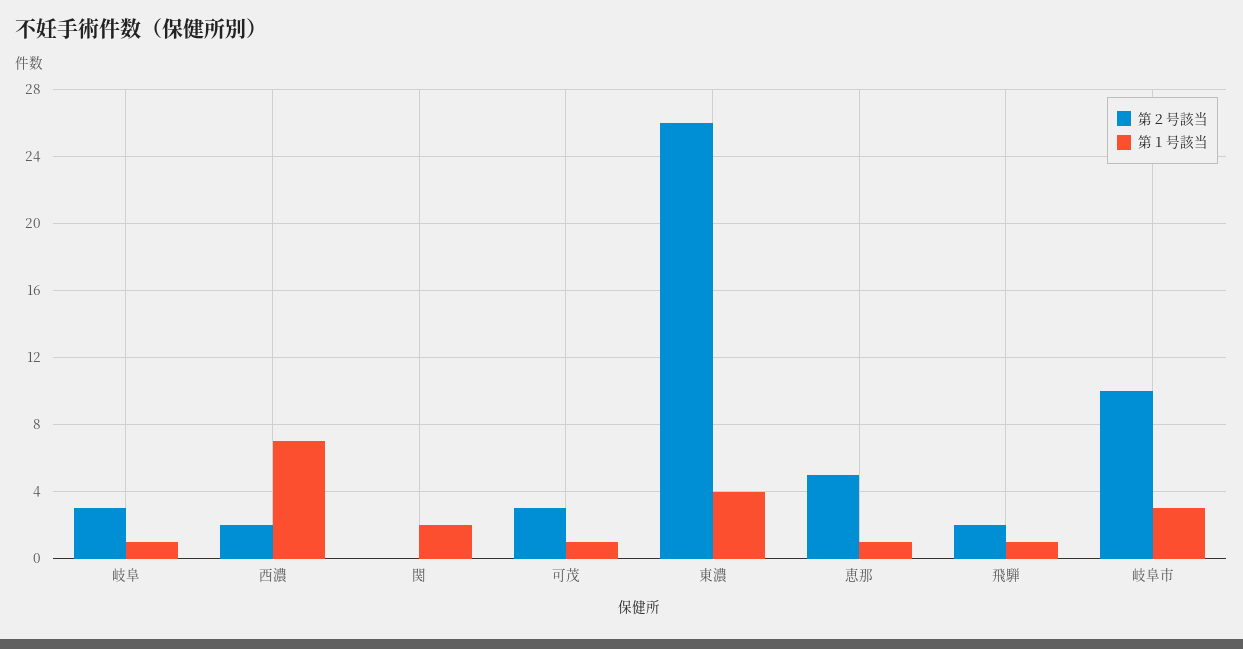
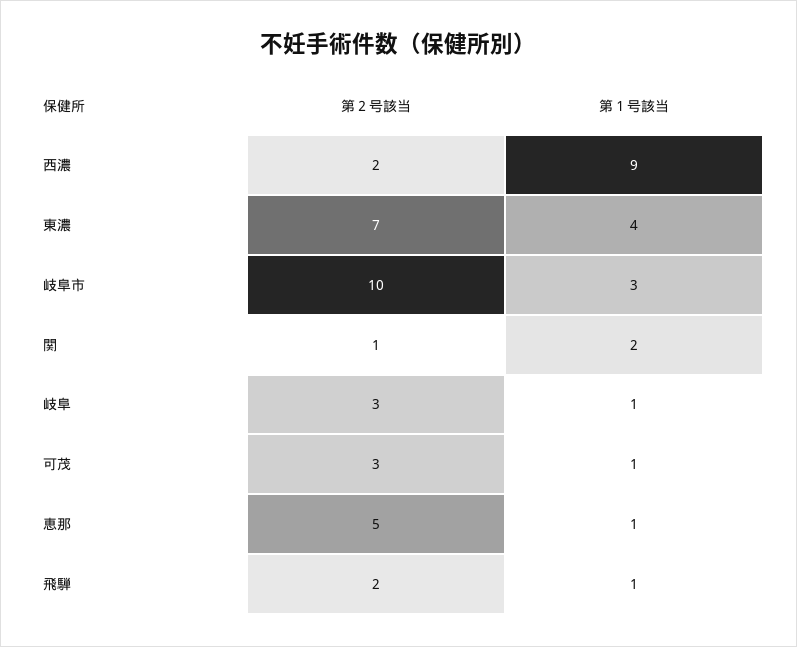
  {
    "第２号該当": {
      "岐阜": 3,
      "西濃": 2,
-     "関": 0,
+     "関": 1,
      "可茂": 3,
-     "東濃": 26,
+     "東濃": 7,
      "恵那": 5,
      "飛騨": 2,
      "岐阜市": 10
    },
    "第１号該当": {
      "岐阜": 1,
-     "西濃": 7,
+     "西濃": 9,
      "関": 2,
      "可茂": 1,
      "東濃": 4,
      "恵那": 1,
      "飛騨": 1,
      "岐阜市": 3
    }
  }

